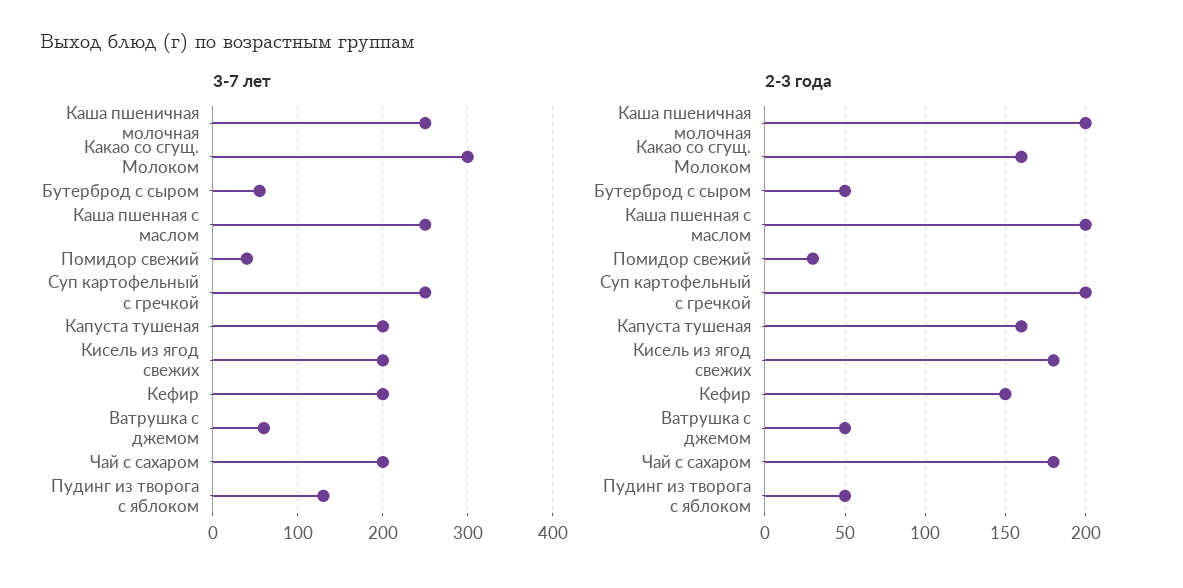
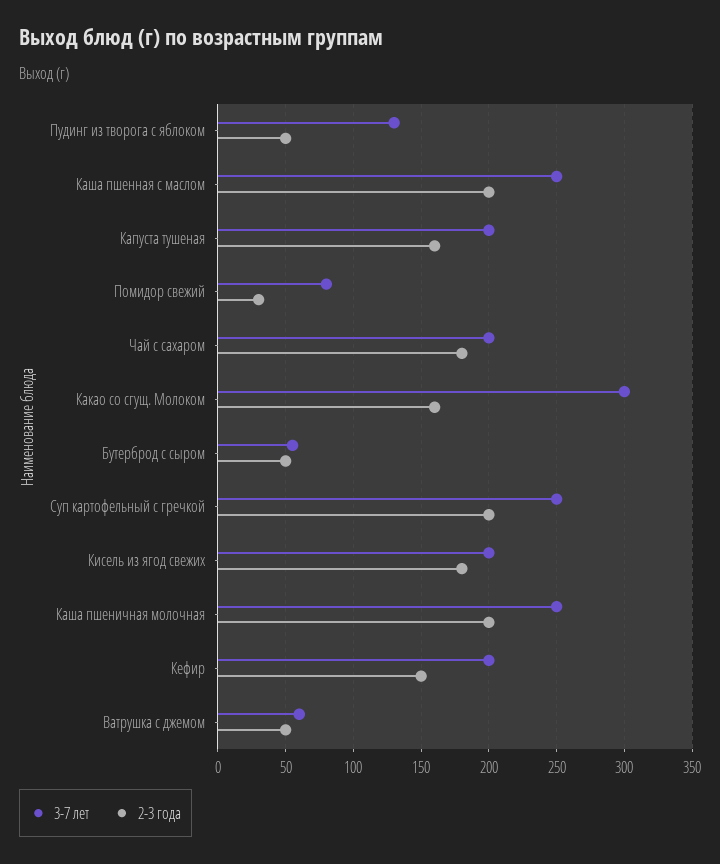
  {
    "3-7 лет": {
      "Каша пшеничная молочная": 250,
      "Какао со сгущ. Молоком": 300,
      "Бутерброд с сыром": 55,
      "Каша пшенная с маслом": 250,
-     "Помидор свежий": 40,
+     "Помидор свежий": 80,
      "Суп картофельный с гречкой": 250,
      "Капуста тушеная": 200,
      "Кисель из ягод свежих": 200,
      "Кефир": 200,
      "Ватрушка с джемом": 60,
      "Чай с сахаром": 200,
      "Пудинг из творога с яблоком": 130
    },
    "2-3 года": {
      "Каша пшеничная молочная": 200,
      "Какао со сгущ. Молоком": 160,
      "Бутерброд с сыром": 50,
      "Каша пшенная с маслом": 200,
      "Помидор свежий": 30,
      "Суп картофельный с гречкой": 200,
      "Капуста тушеная": 160,
      "Кисель из ягод свежих": 180,
      "Кефир": 150,
      "Ватрушка с джемом": 50,
      "Чай с сахаром": 180,
      "Пудинг из творога с яблоком": 50
    }
  }

